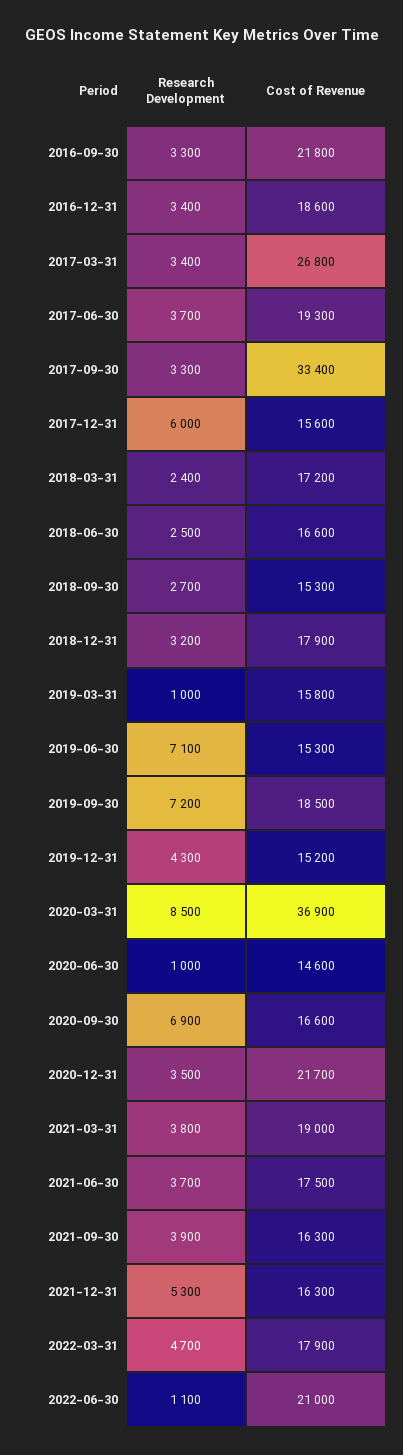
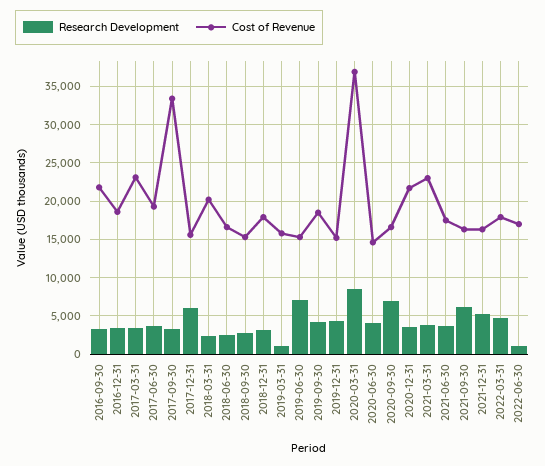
  {
    "Research Development": {
      "2016-09-30": 3300,
      "2016-12-31": 3400,
      "2017-03-31": 3400,
      "2017-06-30": 3700,
      "2017-09-30": 3300,
      "2017-12-31": 6000,
      "2018-03-31": 2400,
      "2018-06-30": 2500,
      "2018-09-30": 2700,
      "2018-12-31": 3200,
      "2019-03-31": 1000,
      "2019-06-30": 7100,
-     "2019-09-30": 7200,
+     "2019-09-30": 4000,
      "2019-12-31": 4300,
      "2020-03-31": 8500,
-     "2020-06-30": 1000,
+     "2020-06-30": 4000,
      "2020-09-30": 6900,
      "2020-12-31": 3500,
      "2021-03-31": 3800,
      "2021-06-30": 3700,
-     "2021-09-30": 3900,
+     "2021-09-30": 6000,
      "2021-12-31": 5300,
      "2022-03-31": 4700,
      "2022-06-30": 1100
    },
    "Cost of Revenue": {
      "2016-09-30": 21800,
      "2016-12-31": 18600,
-     "2017-03-31": 26800,
+     "2017-03-31": 23000,
      "2017-06-30": 19300,
      "2017-09-30": 33400,
      "2017-12-31": 15600,
-     "2018-03-31": 17200,
+     "2018-03-31": 20000,
      "2018-06-30": 16600,
      "2018-09-30": 15300,
      "2018-12-31": 17900,
      "2019-03-31": 15800,
      "2019-06-30": 15300,
      "2019-09-30": 18500,
      "2019-12-31": 15200,
      "2020-03-31": 36900,
      "2020-06-30": 14600,
      "2020-09-30": 16600,
      "2020-12-31": 21700,
-     "2021-03-31": 19000,
+     "2021-03-31": 23000,
      "2021-06-30": 17500,
      "2021-09-30": 16300,
      "2021-12-31": 16300,
      "2022-03-31": 17900,
-     "2022-06-30": 21000
+     "2022-06-30": 17000
    }
  }

